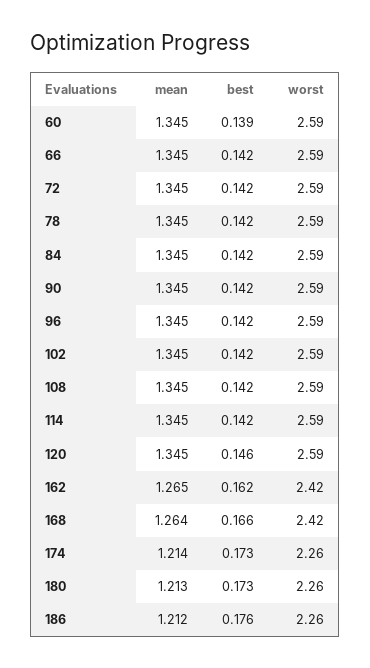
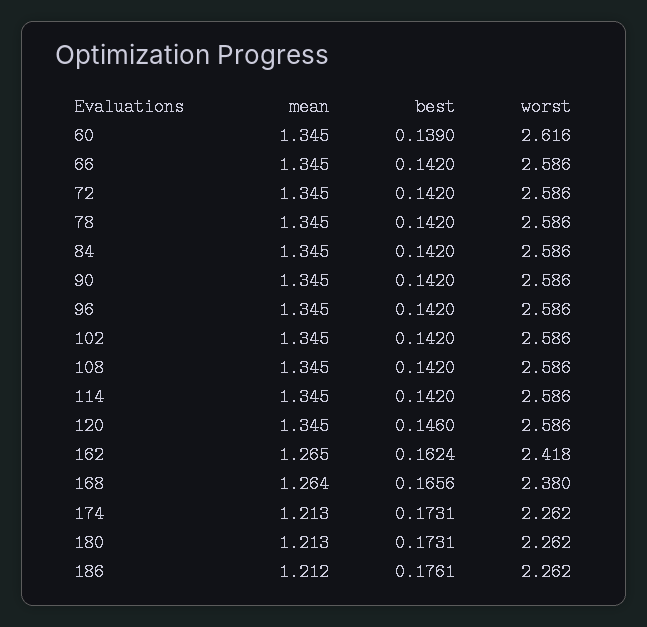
  {
    "mean": {
      "60": 1.345,
      "66": 1.345,
      "72": 1.345,
      "78": 1.345,
      "84": 1.345,
      "90": 1.345,
      "96": 1.345,
      "102": 1.345,
      "108": 1.345,
      "114": 1.345,
      "120": 1.345,
      "162": 1.265,
      "168": 1.264,
-     "174": 1.214,
+     "174": 1.213,
      "180": 1.213,
      "186": 1.212
    },
    "best": {
      "60": 0.139,
      "66": 0.142,
      "72": 0.142,
      "78": 0.142,
      "84": 0.142,
      "90": 0.142,
      "96": 0.142,
      "102": 0.142,
      "108": 0.142,
      "114": 0.142,
      "120": 0.146,
      "162": 0.1624,
      "168": 0.1656,
      "174": 0.1731,
      "180": 0.1731,
      "186": 0.1761
    },
    "worst": {
-     "60": 2.59,
+     "60": 2.616,
      "66": 2.586,
      "72": 2.586,
      "78": 2.586,
      "84": 2.586,
      "90": 2.586,
      "96": 2.586,
      "102": 2.586,
      "108": 2.586,
      "114": 2.586,
      "120": 2.586,
      "162": 2.418,
-     "168": 2.42,
+     "168": 2.38,
      "174": 2.262,
      "180": 2.262,
      "186": 2.262
    }
  }

